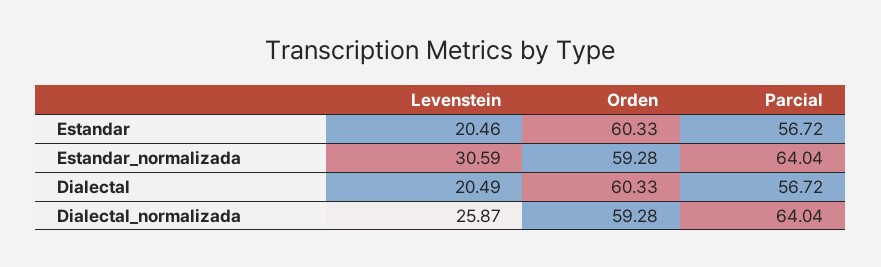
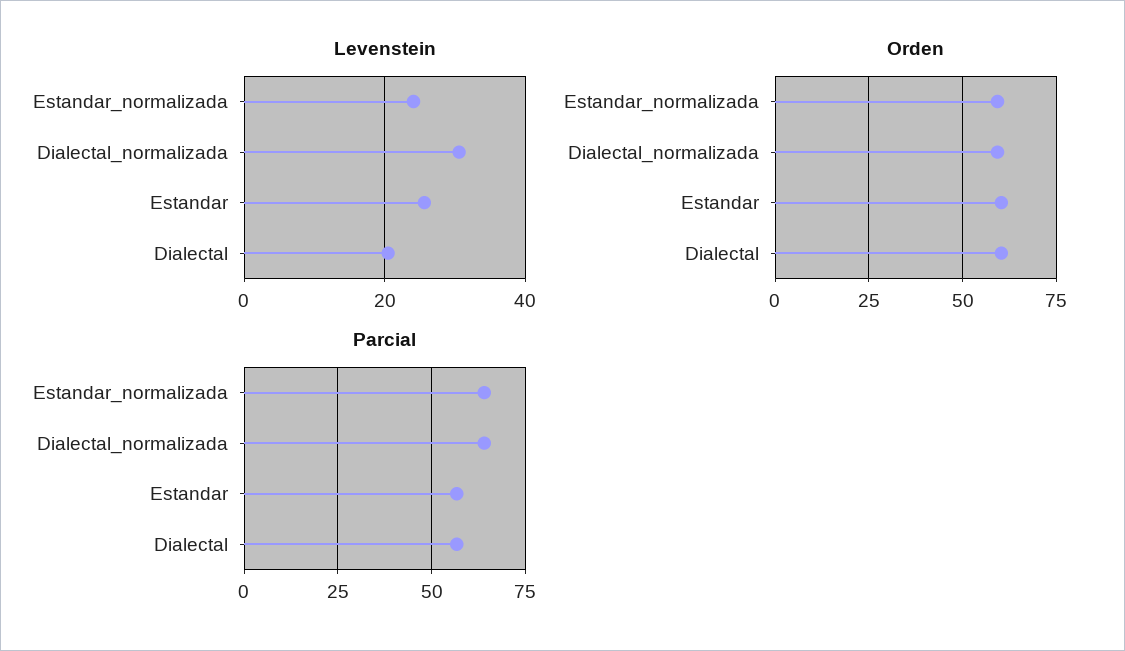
  {
    "Levenstein": {
-     "Estandar": 20.46,
+     "Estandar": 26,
-     "Estandar_normalizada": 30.59,
+     "Estandar_normalizada": 24,
      "Dialectal": 20.49,
-     "Dialectal_normalizada": 25.87
+     "Dialectal_normalizada": 30
    },
    "Orden": {
      "Estandar": 60.33,
      "Estandar_normalizada": 59.28,
      "Dialectal": 60.33,
      "Dialectal_normalizada": 59.28
    },
    "Parcial": {
      "Estandar": 56.72,
      "Estandar_normalizada": 64.04,
      "Dialectal": 56.72,
      "Dialectal_normalizada": 64.04
    }
  }

